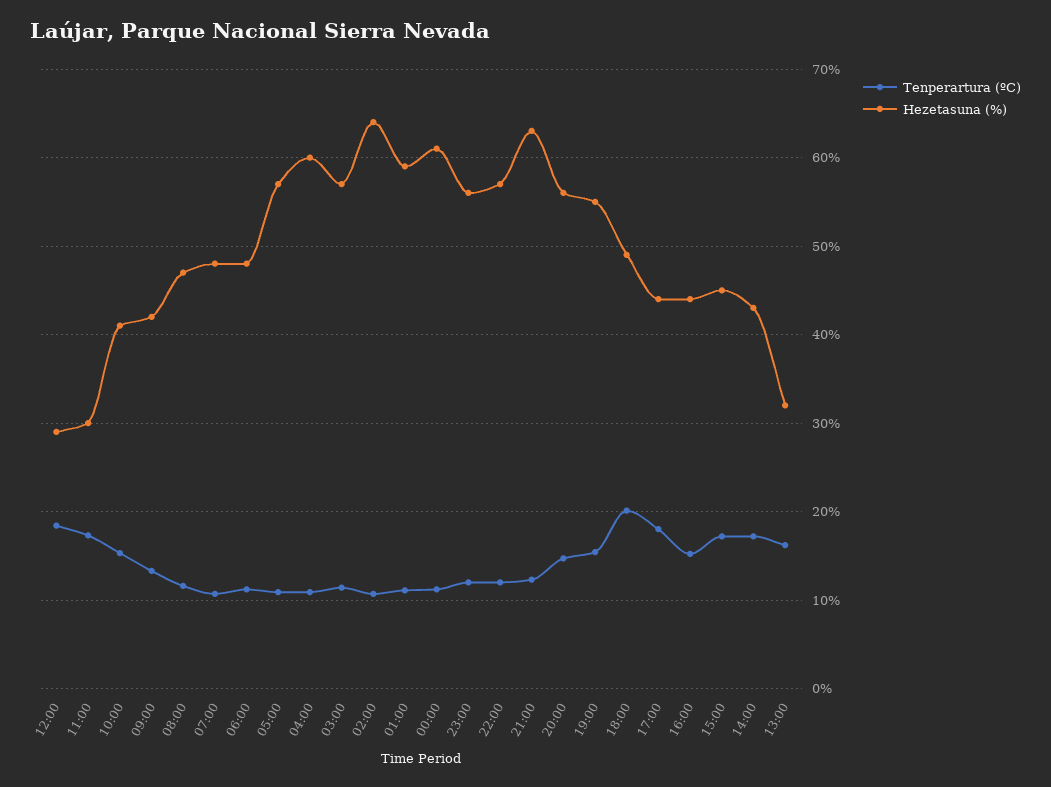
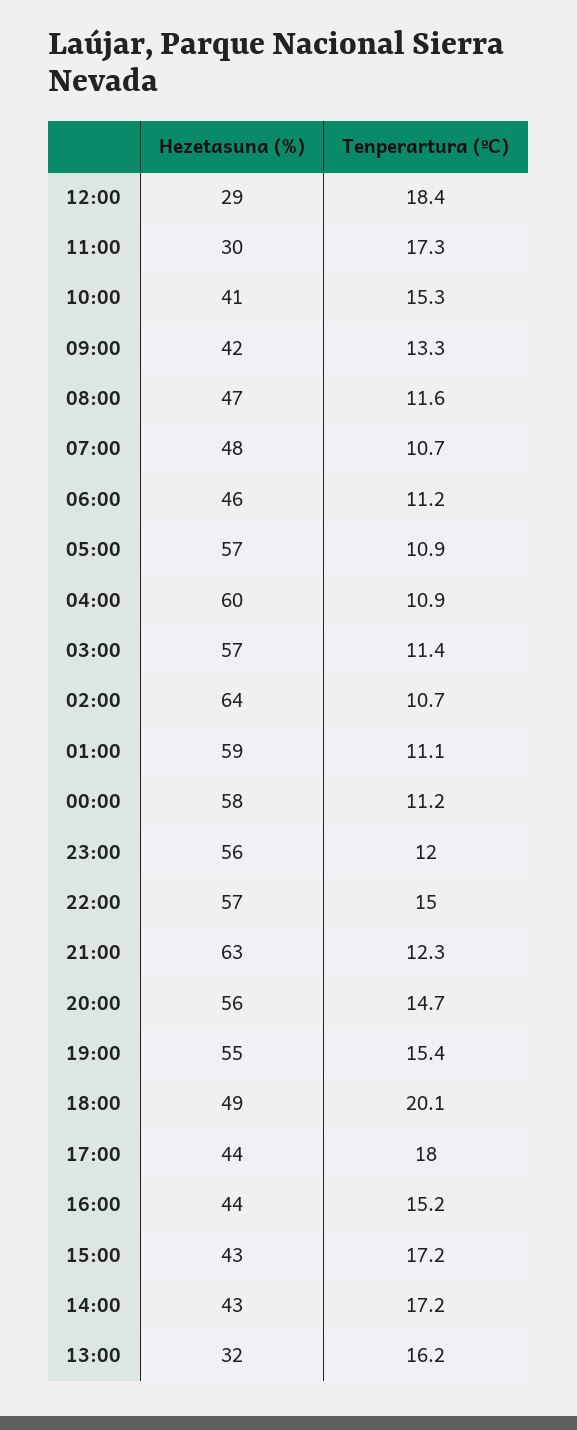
  {
    "Tenperartura (ºC)": {
      "12:00": 18.4,
      "11:00": 17.3,
      "10:00": 15.3,
      "09:00": 13.3,
      "08:00": 11.6,
      "07:00": 10.7,
      "06:00": 11.2,
      "05:00": 10.9,
      "04:00": 10.9,
      "03:00": 11.4,
      "02:00": 10.7,
      "01:00": 11.1,
      "00:00": 11.2,
      "23:00": 12,
-     "22:00": 12,
+     "22:00": 15,
      "21:00": 12.3,
      "20:00": 14.7,
      "19:00": 15.4,
      "18:00": 20.1,
      "17:00": 18,
      "16:00": 15.2,
      "15:00": 17.2,
      "14:00": 17.2,
      "13:00": 16.2
    },
    "Hezetasuna (%)": {
      "12:00": 29,
      "11:00": 30,
      "10:00": 41,
      "09:00": 42,
      "08:00": 47,
      "07:00": 48,
-     "06:00": 48,
+     "06:00": 46,
      "05:00": 57,
      "04:00": 60,
      "03:00": 57,
      "02:00": 64,
      "01:00": 59,
-     "00:00": 61,
+     "00:00": 58,
      "23:00": 56,
      "22:00": 57,
      "21:00": 63,
      "20:00": 56,
      "19:00": 55,
      "18:00": 49,
      "17:00": 44,
      "16:00": 44,
-     "15:00": 45,
+     "15:00": 43,
      "14:00": 43,
      "13:00": 32
    }
  }

